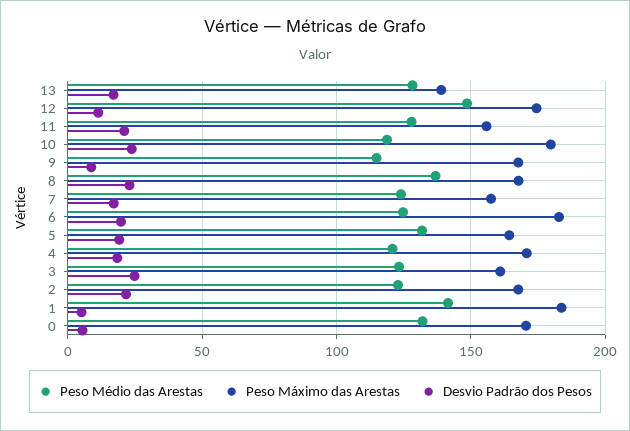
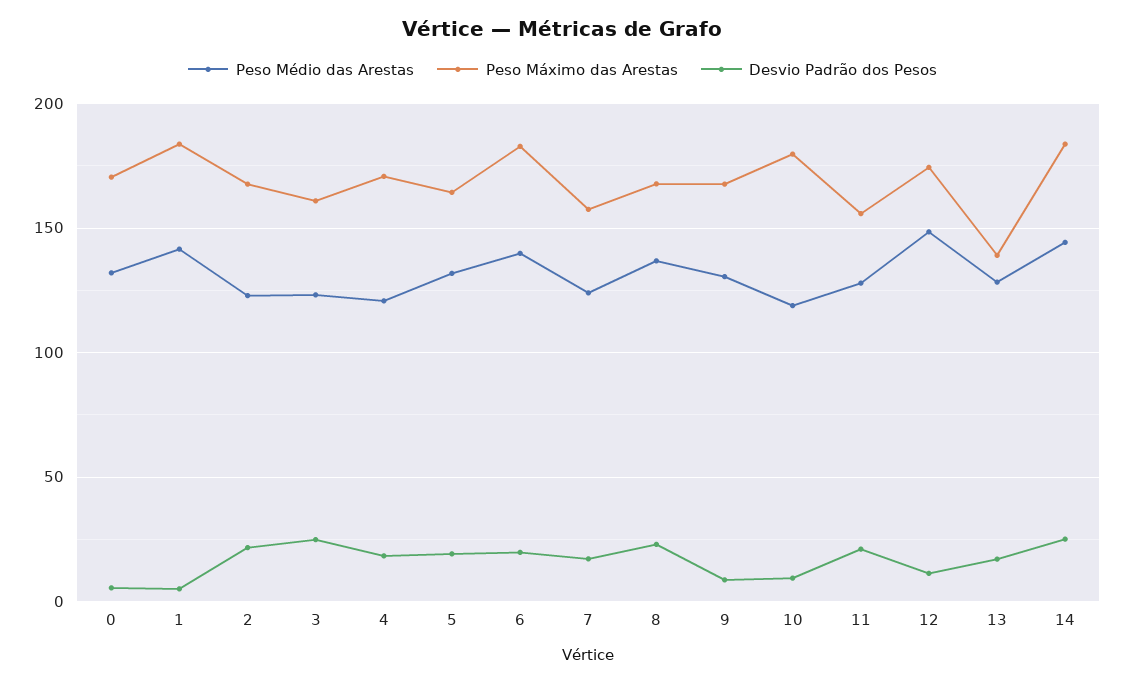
  {
    "Peso Médio das Arestas": {
      "13": 130,
      "12": 150,
      "11": 130,
      "10": 120,
-     "9": 115,
+     "9": 130,
      "8": 135,
      "7": 125,
-     "6": 125,
+     "6": 140,
      "5": 130,
      "4": 120,
      "3": 125,
      "2": 125,
      "1": 140,
-     "0": 130
+     "0": 130,
+     "14": 145
    },
    "Peso Máximo das Arestas": {
      "13": 140,
      "12": 175,
      "11": 155,
      "10": 180,
      "9": 170,
      "8": 170,
      "7": 160,
      "6": 185,
      "5": 165,
      "4": 170,
      "3": 160,
      "2": 170,
      "1": 185,
-     "0": 170
+     "0": 170,
+     "14": 185
    },
    "Desvio Padrão dos Pesos": {
      "13": 15,
      "12": 10,
      "11": 20,
-     "10": 25,
+     "10": 10,
      "9": 10,
      "8": 25,
      "7": 15,
      "6": 20,
      "5": 20,
      "4": 20,
      "3": 25,
      "2": 20,
      "1": 5,
-     "0": 5
+     "0": 5,
+     "14": 25
    }
  }

